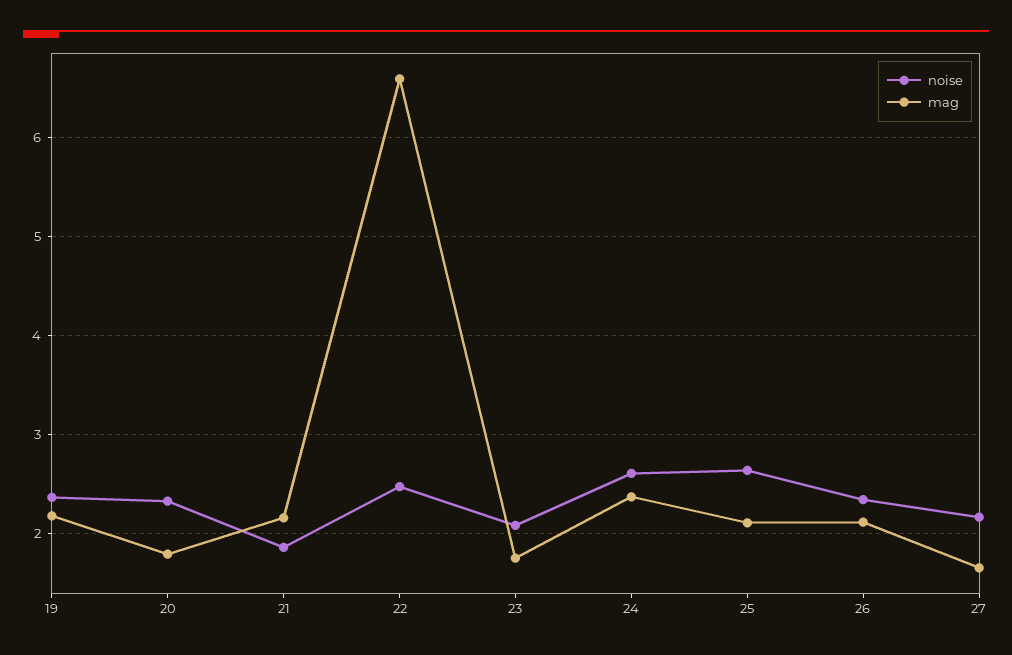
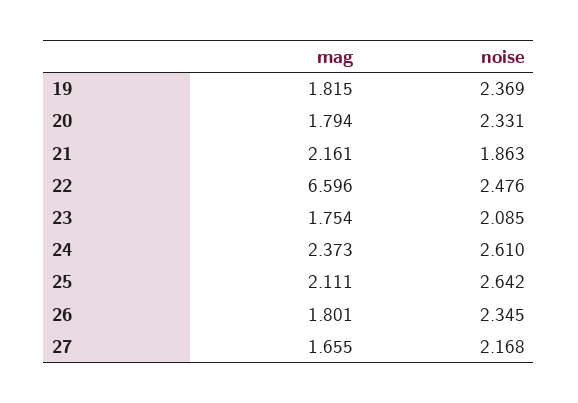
  {
    "noise": {
      "19": 2.369,
      "20": 2.331,
      "21": 1.863,
      "22": 2.476,
      "23": 2.085,
      "24": 2.61,
      "25": 2.642,
      "26": 2.345,
      "27": 2.168
    },
    "mag": {
-     "19": 2.2,
+     "19": 1.815,
      "20": 1.794,
      "21": 2.161,
      "22": 6.596,
      "23": 1.754,
      "24": 2.373,
      "25": 2.111,
-     "26": 2.1,
+     "26": 1.801,
      "27": 1.655
    }
  }

